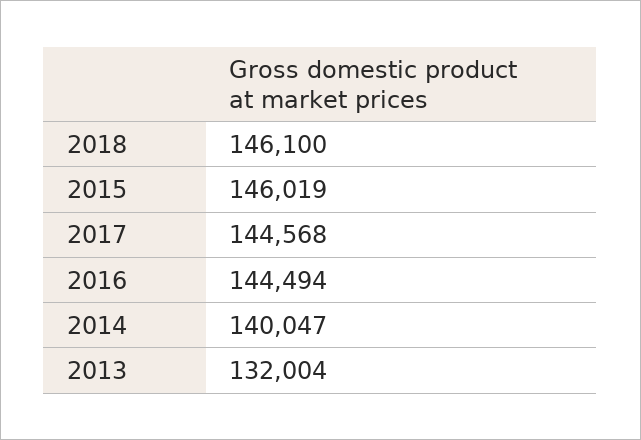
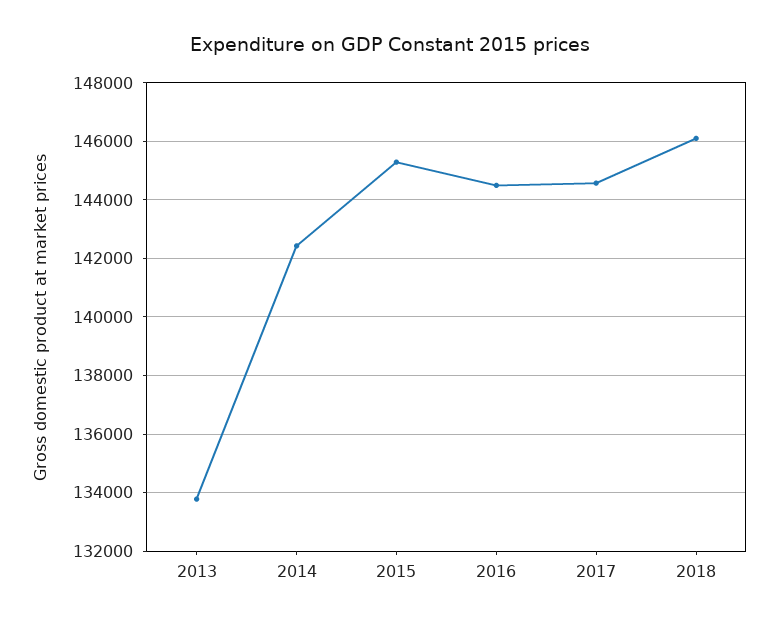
  {
    "2018": 146100,
-   "2015": 146019,
+   "2015": 145250,
    "2017": 144568,
    "2016": 144494,
-   "2014": 140047,
+   "2014": 142500,
-   "2013": 132004
+   "2013": 133750
  }

